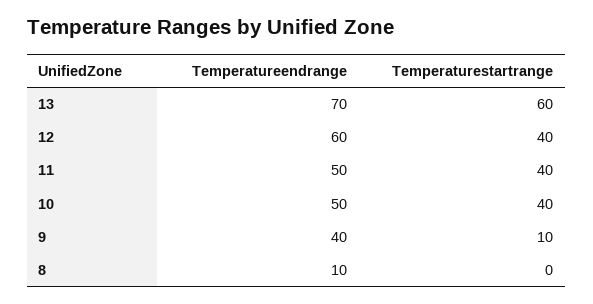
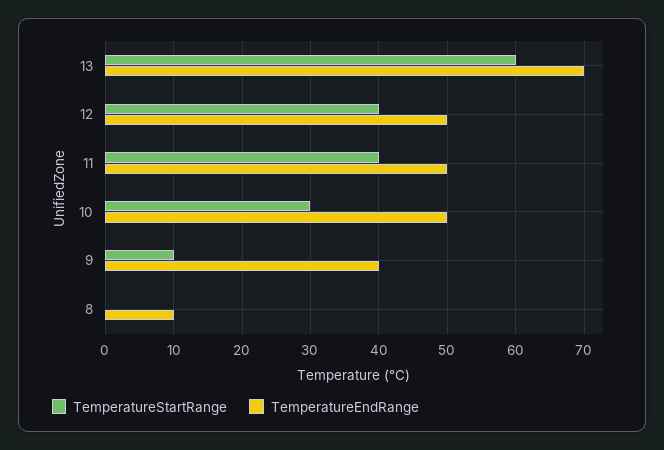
  {
    "Temperatureendrange": {
      "13": 70,
-     "12": 60,
+     "12": 50,
      "11": 50,
      "10": 50,
      "9": 40,
      "8": 10
    },
    "Temperaturestartrange": {
      "13": 60,
      "12": 40,
      "11": 40,
-     "10": 40,
+     "10": 30,
      "9": 10,
      "8": 0
    }
  }

